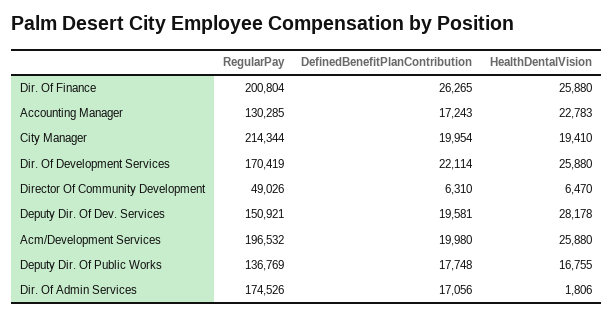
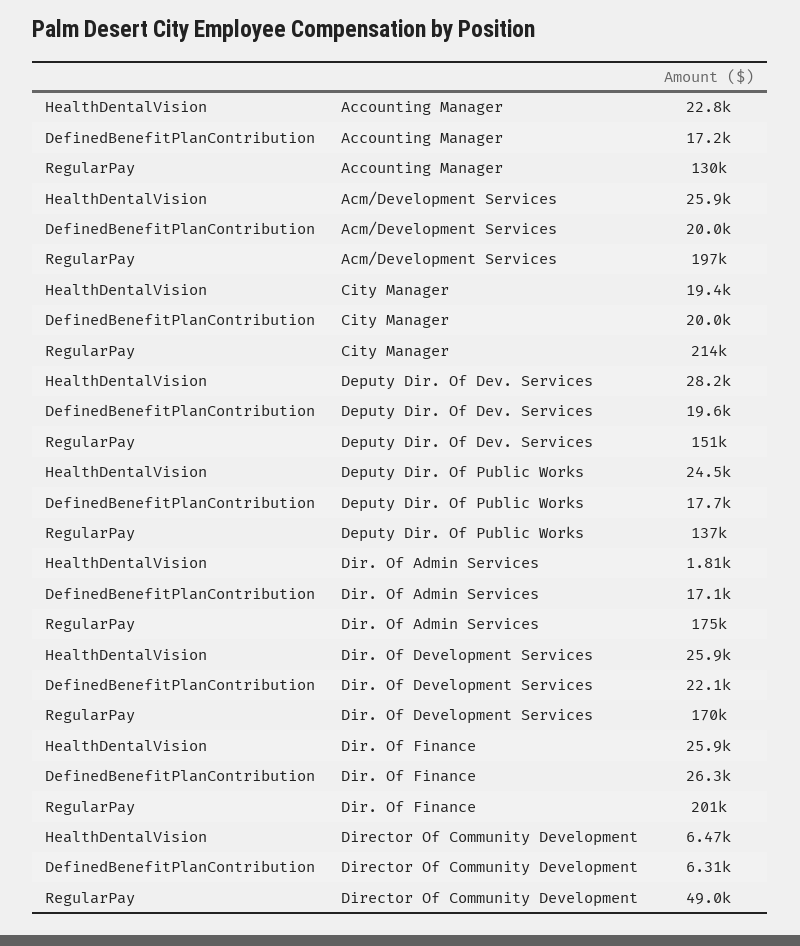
  {
    "RegularPay": {
      "Dir. Of Finance": 200804,
      "Accounting Manager": 130285,
      "City Manager": 214344,
      "Dir. Of Development Services": 170419,
      "Director Of Community Development": 49026,
      "Deputy Dir. Of Dev. Services": 150921,
      "Acm/Development Services": 196532,
      "Deputy Dir. Of Public Works": 136769,
      "Dir. Of Admin Services": 174526
    },
    "DefinedBenefitPlanContribution": {
      "Dir. Of Finance": 26265,
      "Accounting Manager": 17243,
      "City Manager": 19954,
      "Dir. Of Development Services": 22114,
      "Director Of Community Development": 6310,
      "Deputy Dir. Of Dev. Services": 19581,
      "Acm/Development Services": 19980,
      "Deputy Dir. Of Public Works": 17748,
      "Dir. Of Admin Services": 17056
    },
    "HealthDentalVision": {
      "Dir. Of Finance": 25880,
      "Accounting Manager": 22783,
      "City Manager": 19410,
      "Dir. Of Development Services": 25880,
      "Director Of Community Development": 6470,
      "Deputy Dir. Of Dev. Services": 28178,
      "Acm/Development Services": 25880,
-     "Deputy Dir. Of Public Works": 16755,
+     "Deputy Dir. Of Public Works": 24500,
      "Dir. Of Admin Services": 1806
    }
  }

